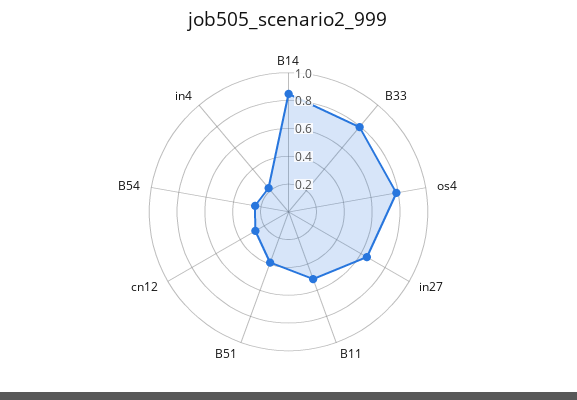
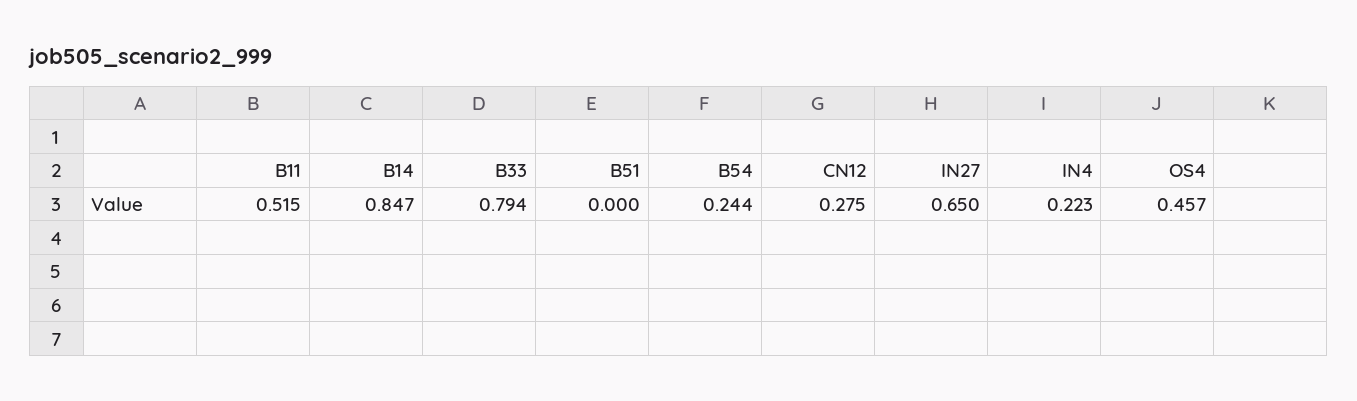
  {
    "B14": 0.847,
    "B33": 0.794,
-   "os4": 0.8,
+   "os4": 0.457,
    "in27": 0.65,
    "B11": 0.515,
-   "B51": 0.4,
+   "B51": 0,
    "cn12": 0.275,
    "B54": 0.244,
    "in4": 0.223
  }

